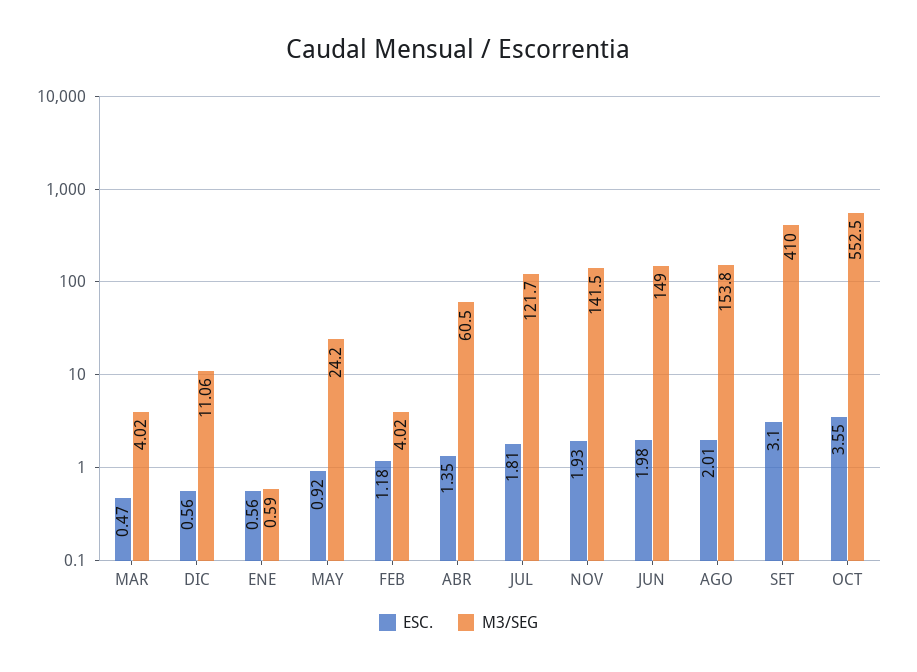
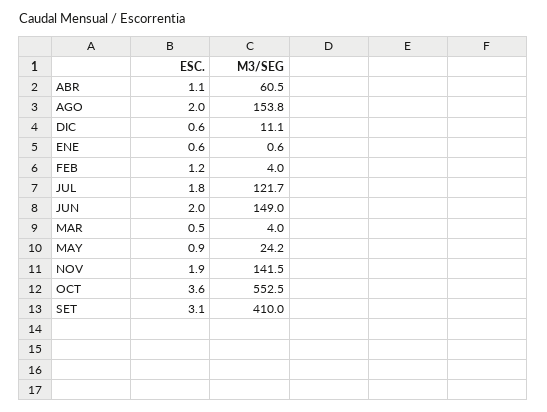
  {
    "ESC.": {
      "MAR": 0.47,
      "DIC": 0.56,
      "ENE": 0.56,
      "MAY": 0.92,
      "FEB": 1.18,
-     "ABR": 1.35,
+     "ABR": 1.1,
      "JUL": 1.81,
      "NOV": 1.93,
      "JUN": 1.98,
      "AGO": 2.01,
      "SET": 3.1,
      "OCT": 3.55
    },
    "M3/SEG": {
      "MAR": 4.02,
      "DIC": 11.06,
      "ENE": 0.59,
      "MAY": 24.2,
      "FEB": 4.02,
      "ABR": 60.5,
      "JUL": 121.7,
      "NOV": 141.5,
      "JUN": 149,
      "AGO": 153.8,
      "SET": 410,
      "OCT": 552.5
    }
  }

